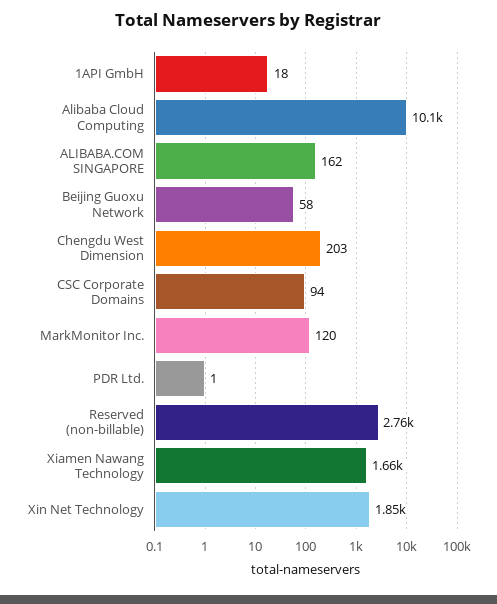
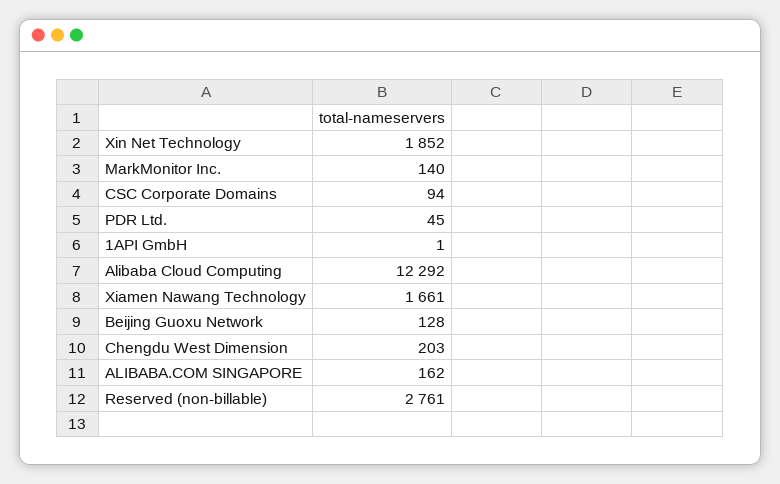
  {
-   "1API GmbH": 18,
+   "1API GmbH": 1,
-   "Alibaba Cloud Computing": 10100,
+   "Alibaba Cloud Computing": 12292,
    "ALIBABA.COM SINGAPORE": 162,
-   "Beijing Guoxu Network": 58,
+   "Beijing Guoxu Network": 128,
    "Chengdu West Dimension": 203,
    "CSC Corporate Domains": 94,
-   "MarkMonitor Inc.": 120,
+   "MarkMonitor Inc.": 140,
-   "PDR Ltd.": 1,
+   "PDR Ltd.": 45,
    "Reserved (non-billable)": 2761,
    "Xiamen Nawang Technology": 1661,
    "Xin Net Technology": 1852
  }

